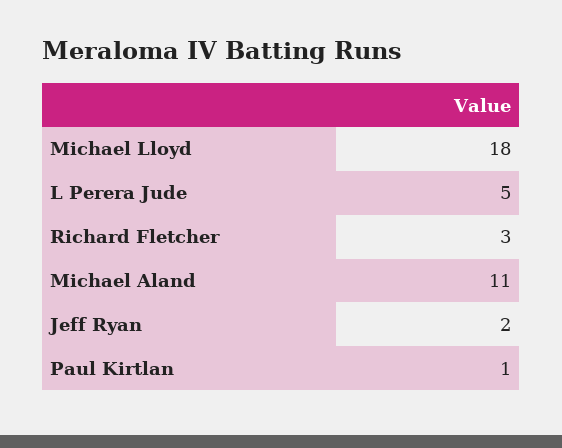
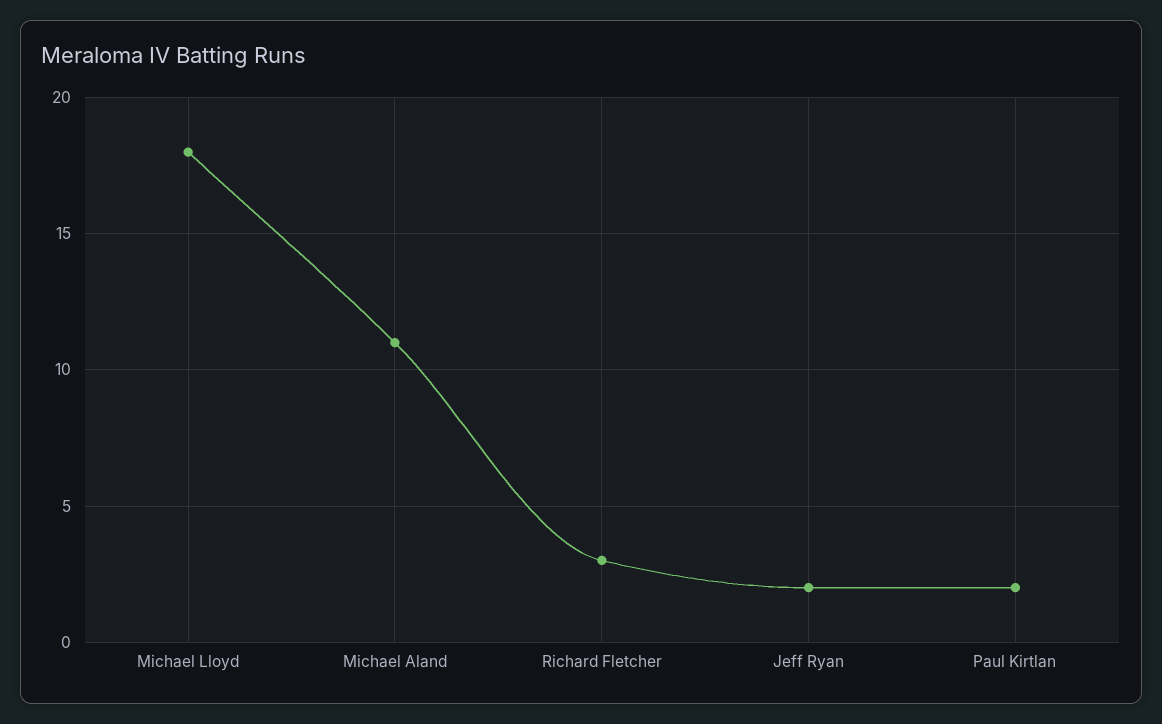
  {
    "Michael Lloyd": 18,
-   "L Perera Jude": 5,
    "Richard Fletcher": 3,
    "Michael Aland": 11,
    "Jeff Ryan": 2,
-   "Paul Kirtlan": 1
+   "Paul Kirtlan": 2
  }

